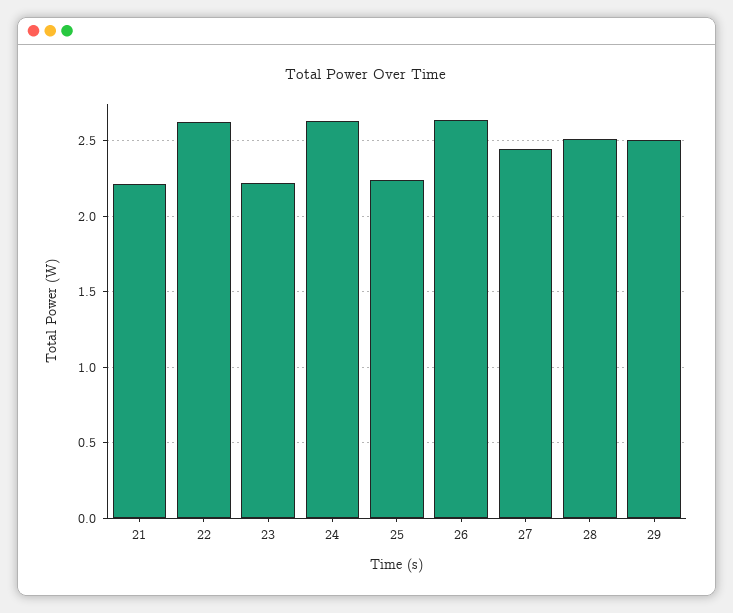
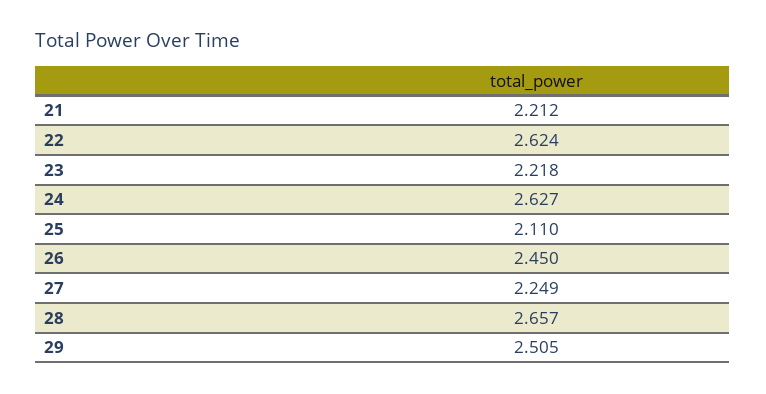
  {
    "21": 2.212,
    "22": 2.624,
    "23": 2.218,
    "24": 2.627,
-   "25": 2.25,
+   "25": 2.11,
-   "26": 2.65,
+   "26": 2.45,
-   "27": 2.45,
+   "27": 2.249,
-   "28": 2.5,
+   "28": 2.657,
    "29": 2.505
  }

